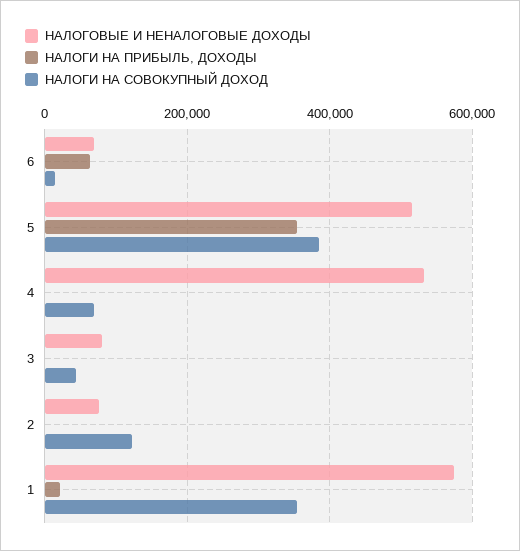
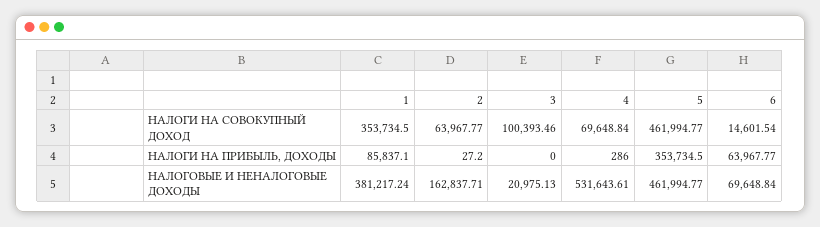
  {
    "НАЛОГОВЫЕ И НЕНАЛОГОВЫЕ ДОХОДЫ": {
      "6": 69648.84,
-     "5": 520000,
+     "5": 461994.77,
      "4": 531643.61,
-     "3": 80000,
+     "3": 20975.13,
-     "2": 80000,
+     "2": 162837.71,
-     "1": 580000
+     "1": 381217.24
    },
    "НАЛОГИ НА ПРИБЫЛЬ, ДОХОДЫ": {
      "6": 63967.77,
      "5": 353734.5,
      "4": 286,
      "3": 0,
      "2": 27.2,
-     "1": 20000
+     "1": 85837.1
    },
    "НАЛОГИ НА СОВОКУПНЫЙ ДОХОД": {
      "6": 14601.54,
-     "5": 380000,
+     "5": 461994.77,
      "4": 69648.84,
-     "3": 40000,
+     "3": 100393.46,
-     "2": 120000,
+     "2": 63967.77,
      "1": 353734.5
    }
  }

